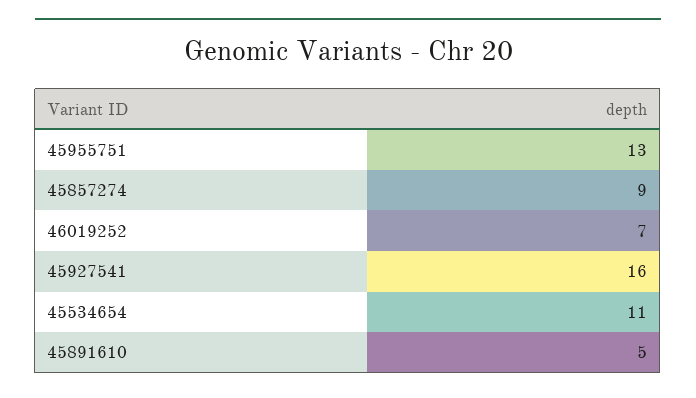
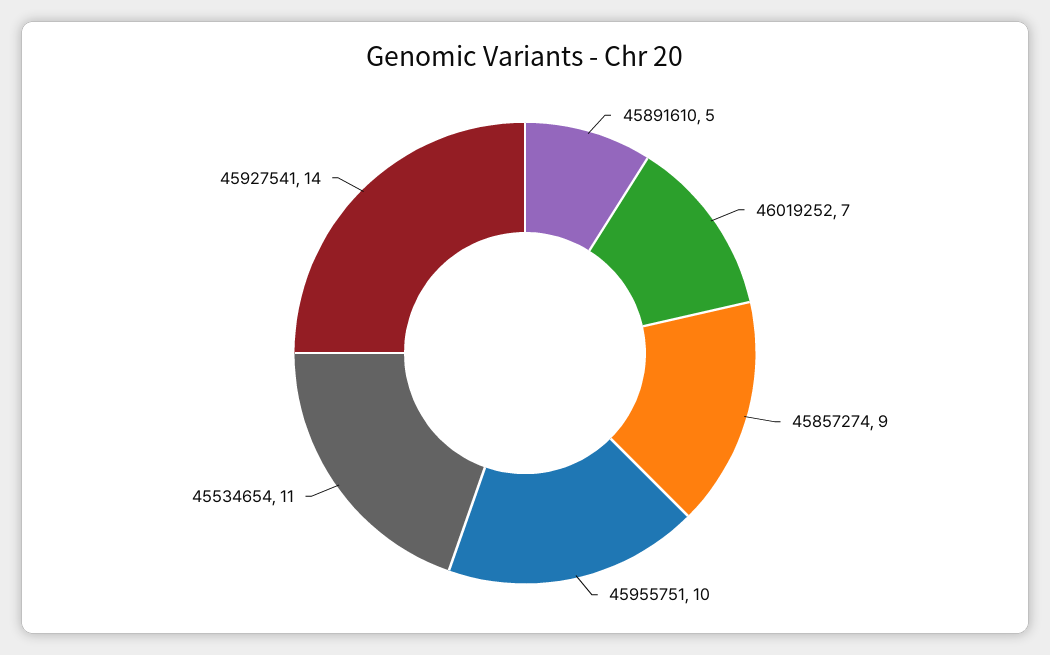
  {
-   "45955751": 13,
+   "45955751": 10,
    "45857274": 9,
    "46019252": 7,
-   "45927541": 16,
+   "45927541": 14,
    "45534654": 11,
    "45891610": 5
  }

